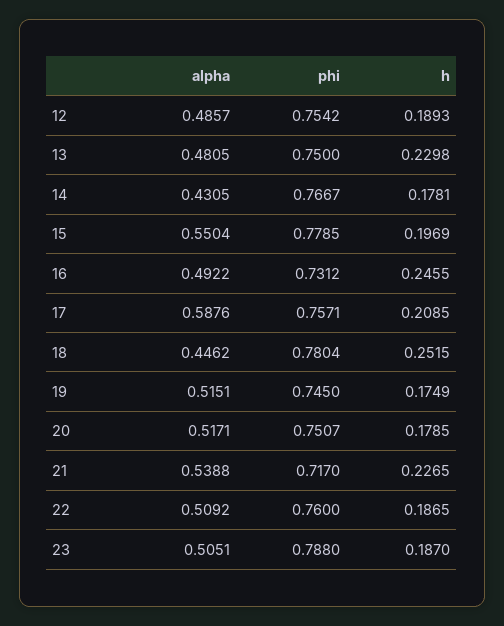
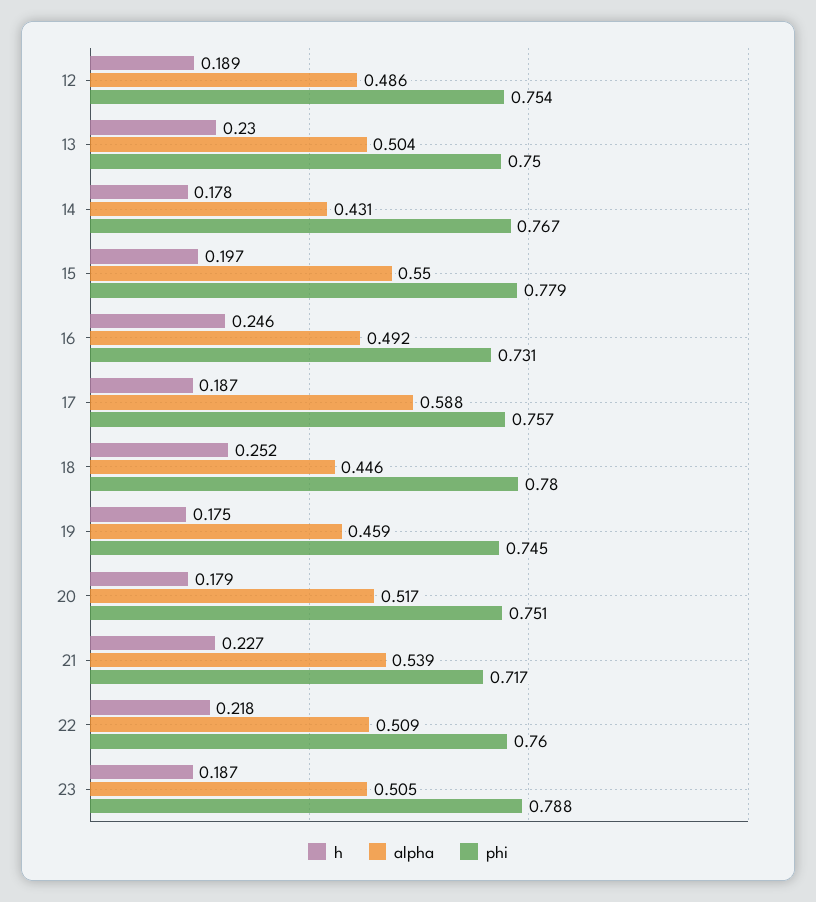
  {
    "alpha": {
      "12": 0.4857,
-     "13": 0.4805,
+     "13": 0.504,
      "14": 0.4305,
      "15": 0.5504,
      "16": 0.4922,
      "17": 0.5876,
      "18": 0.4462,
-     "19": 0.5151,
+     "19": 0.459,
      "20": 0.5171,
      "21": 0.5388,
      "22": 0.5092,
      "23": 0.5051
    },
    "phi": {
      "12": 0.7542,
      "13": 0.75,
      "14": 0.7667,
      "15": 0.7785,
      "16": 0.7312,
      "17": 0.7571,
      "18": 0.7804,
      "19": 0.745,
      "20": 0.7507,
      "21": 0.717,
      "22": 0.76,
      "23": 0.788
    },
    "h": {
      "12": 0.1893,
      "13": 0.2298,
      "14": 0.1781,
      "15": 0.1969,
      "16": 0.2455,
-     "17": 0.2085,
+     "17": 0.187,
      "18": 0.2515,
      "19": 0.1749,
      "20": 0.1785,
      "21": 0.2265,
-     "22": 0.1865,
+     "22": 0.218,
      "23": 0.187
    }
  }

